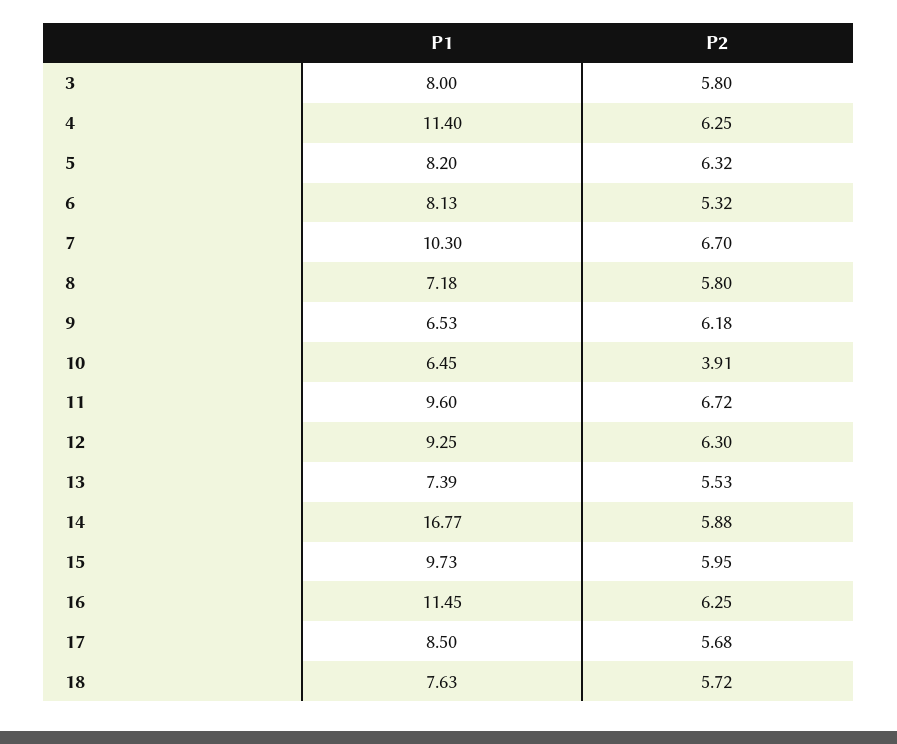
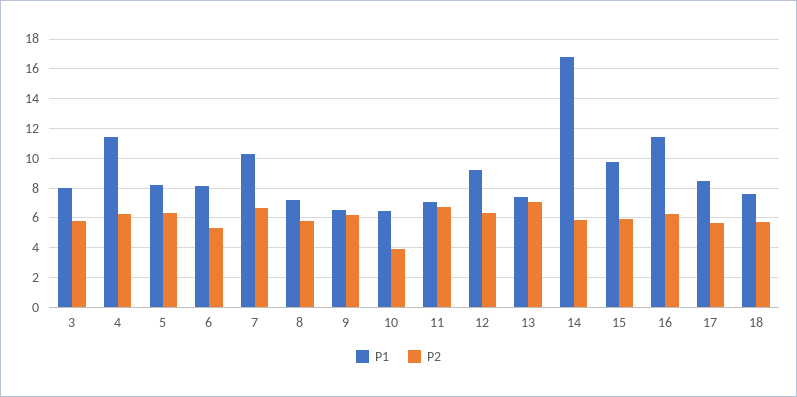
  {
    "P1": {
      "3": 8,
      "4": 11.4,
      "5": 8.2,
      "6": 8.13,
      "7": 10.3,
      "8": 7.18,
      "9": 6.53,
      "10": 6.45,
-     "11": 9.6,
+     "11": 7,
      "12": 9.25,
      "13": 7.39,
      "14": 16.77,
      "15": 9.73,
      "16": 11.45,
      "17": 8.5,
      "18": 7.63
    },
    "P2": {
      "3": 5.8,
      "4": 6.25,
      "5": 6.32,
      "6": 5.32,
      "7": 6.7,
      "8": 5.8,
      "9": 6.18,
      "10": 3.91,
      "11": 6.72,
      "12": 6.3,
-     "13": 5.53,
+     "13": 7,
      "14": 5.88,
      "15": 5.95,
      "16": 6.25,
      "17": 5.68,
      "18": 5.72
    }
  }

